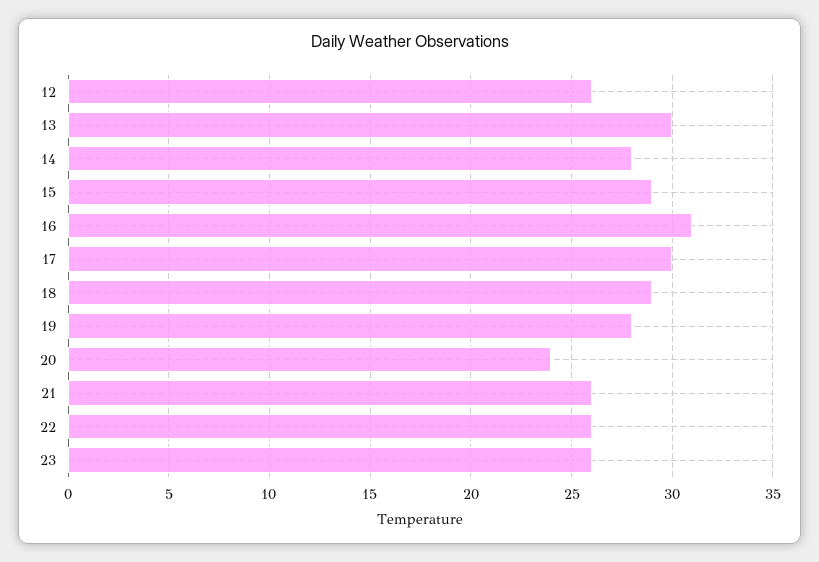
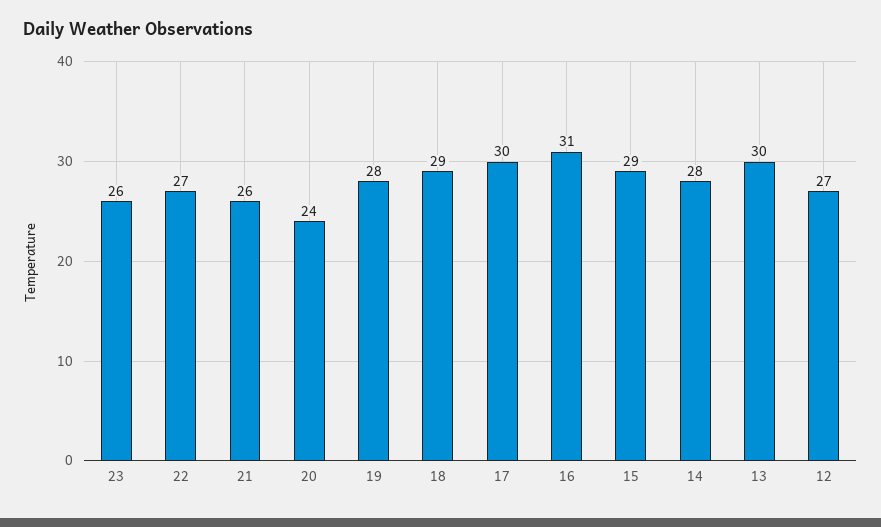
  {
-   "12": 26,
+   "12": 27,
    "13": 30,
    "14": 28,
    "15": 29,
    "16": 31,
    "17": 30,
    "18": 29,
    "19": 28,
    "20": 24,
    "21": 26,
-   "22": 26,
+   "22": 27,
    "23": 26
  }

